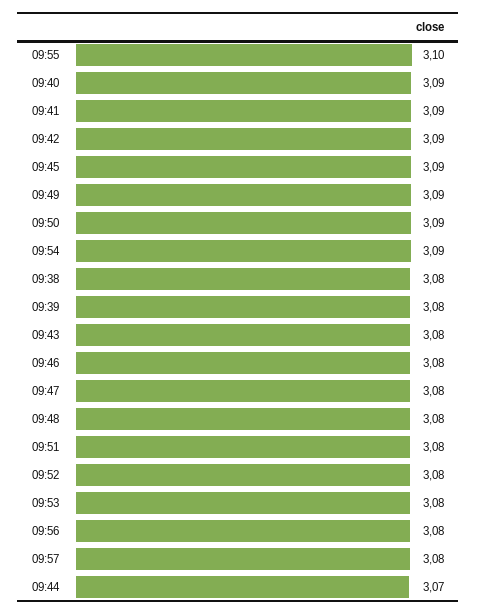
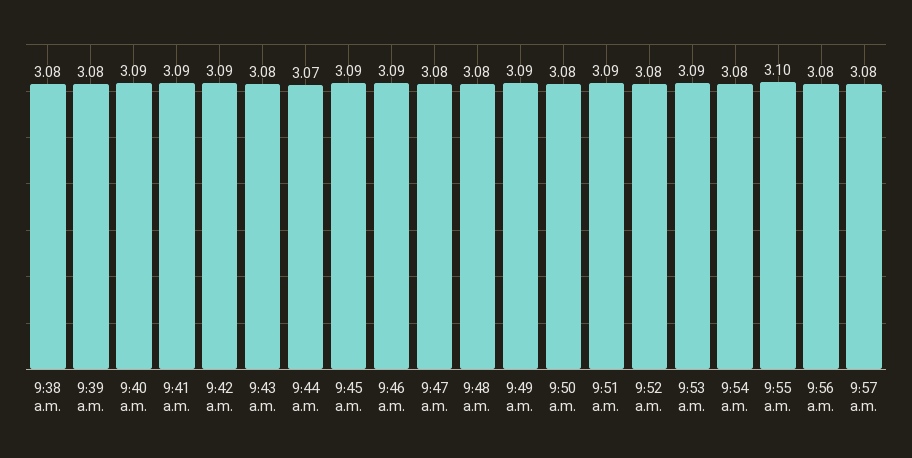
  {
    "09:55": 3.1,
    "09:40": 3.09,
    "09:41": 3.09,
    "09:42": 3.09,
    "09:45": 3.09,
    "09:49": 3.09,
-   "09:50": 3.09,
+   "09:50": 3.08,
-   "09:54": 3.09,
+   "09:54": 3.08,
    "09:38": 3.08,
    "09:39": 3.08,
    "09:43": 3.08,
-   "09:46": 3.08,
+   "09:46": 3.09,
    "09:47": 3.08,
    "09:48": 3.08,
-   "09:51": 3.08,
+   "09:51": 3.09,
    "09:52": 3.08,
-   "09:53": 3.08,
+   "09:53": 3.09,
    "09:56": 3.08,
    "09:57": 3.08,
    "09:44": 3.07
  }

